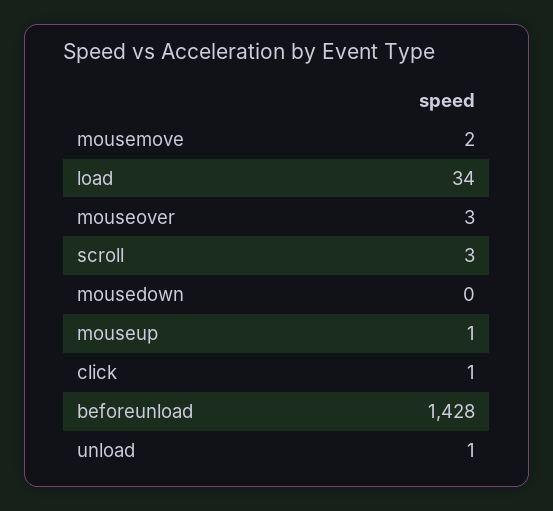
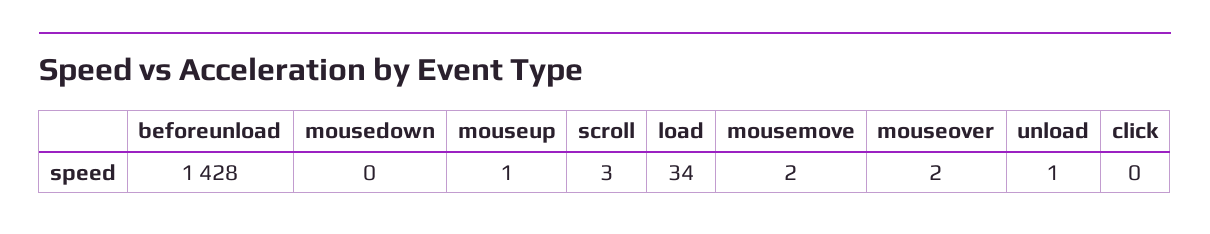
  {
    "mousemove": 2,
    "load": 34,
-   "mouseover": 3,
+   "mouseover": 2,
    "scroll": 3,
    "mousedown": 0,
    "mouseup": 1,
-   "click": 1,
+   "click": 0,
    "beforeunload": 1428,
    "unload": 1
  }

